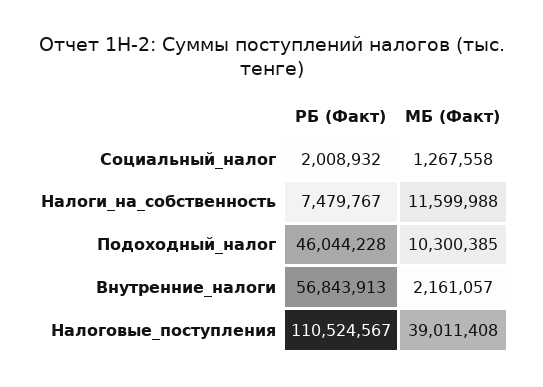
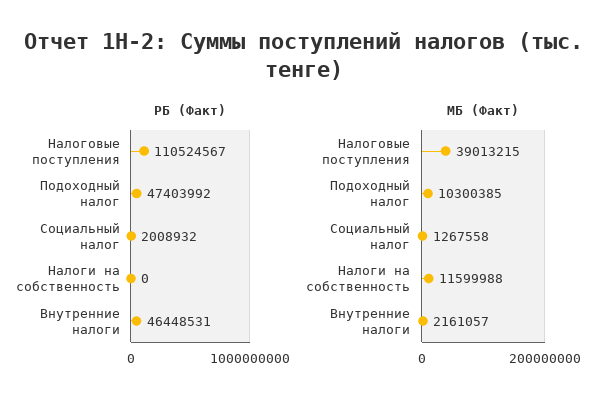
  {
    "РБ (Факт)": {
      "Социальный_налог": 2008932,
-     "Налоги_на_собственность": 7479767,
+     "Налоги_на_собственность": 0,
-     "Подоходный_налог": 46044228,
+     "Подоходный_налог": 47403992,
-     "Внутренние_налоги": 56843913,
+     "Внутренние_налоги": 46448531,
      "Налоговые_поступления": 110524567
    },
    "МБ (Факт)": {
      "Социальный_налог": 1267558,
      "Налоги_на_собственность": 11599988,
      "Подоходный_налог": 10300385,
      "Внутренние_налоги": 2161057,
-     "Налоговые_поступления": 39011408
+     "Налоговые_поступления": 39013215
    }
  }

